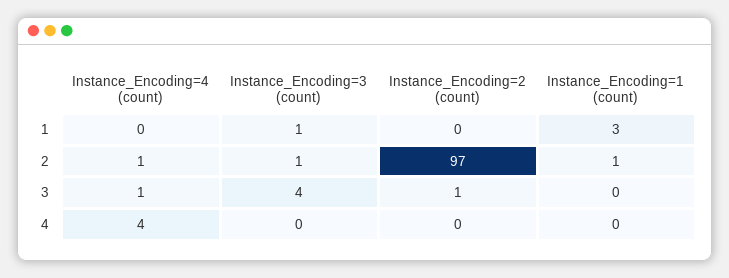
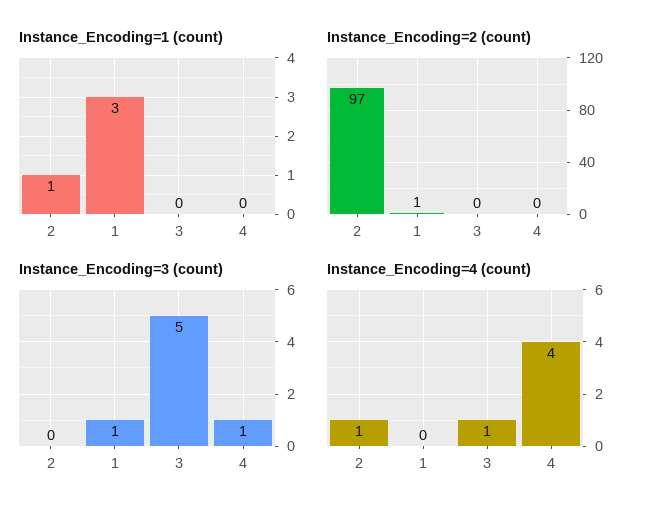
  {
    "Instance_Encoding=4 (count)": {
      "1": 0,
      "2": 1,
      "3": 1,
      "4": 4
    },
    "Instance_Encoding=3 (count)": {
      "1": 1,
-     "2": 1,
+     "2": 0,
-     "3": 4,
+     "3": 5,
-     "4": 0
+     "4": 1
    },
    "Instance_Encoding=2 (count)": {
-     "1": 0,
+     "1": 1,
      "2": 97,
-     "3": 1,
+     "3": 0,
      "4": 0
    },
    "Instance_Encoding=1 (count)": {
      "1": 3,
      "2": 1,
      "3": 0,
      "4": 0
    }
  }

